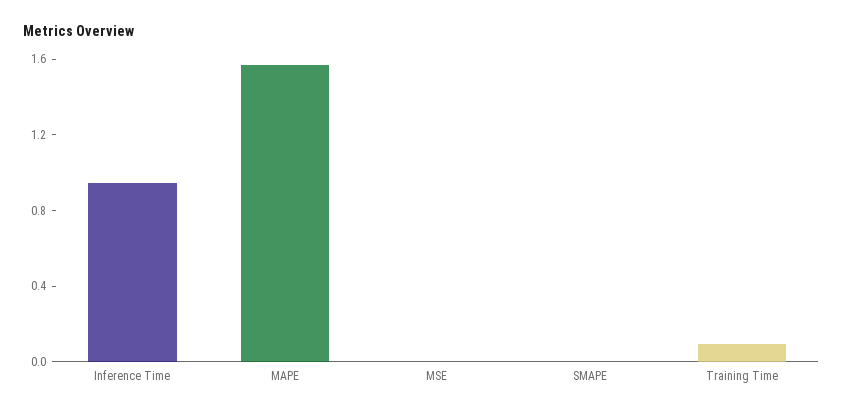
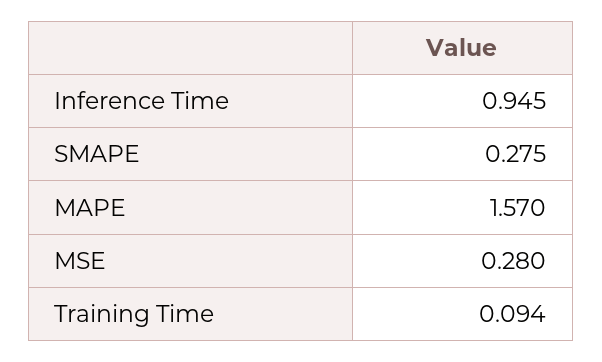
  {
    "Inference Time": 0.945,
    "MAPE": 1.57,
-   "MSE": 0,
+   "MSE": 0.28,
-   "SMAPE": 0,
+   "SMAPE": 0.275,
    "Training Time": 0.094
  }

